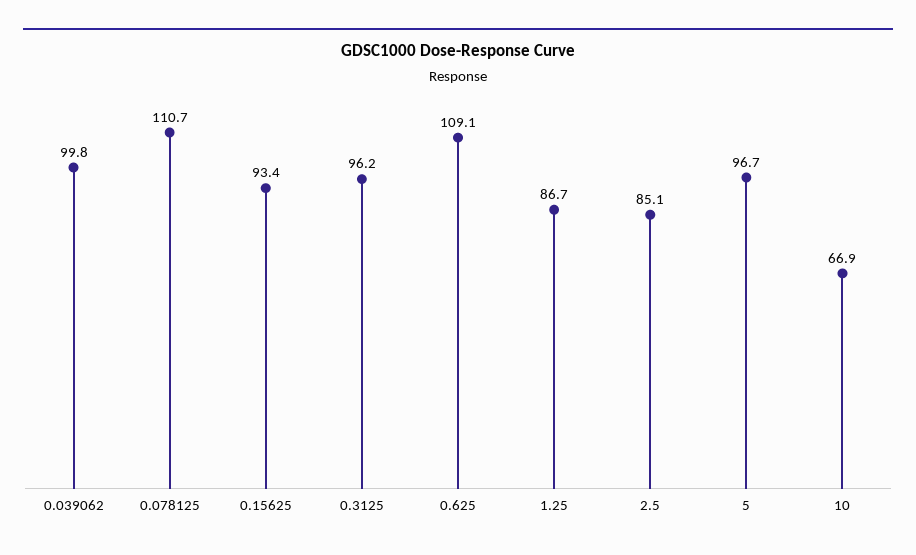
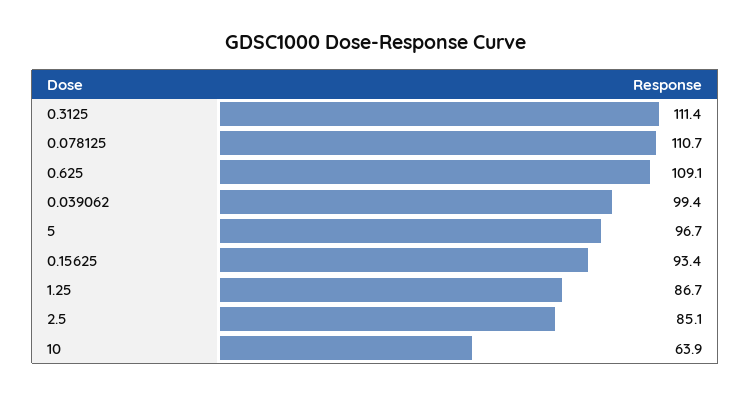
  {
-   "0.039062": 99.8,
+   "0.039062": 99.4,
    "0.078125": 110.7,
    "0.15625": 93.4,
-   "0.3125": 96.2,
+   "0.3125": 111.4,
    "0.625": 109.1,
    "1.25": 86.7,
    "2.5": 85.1,
    "5": 96.7,
-   "10": 66.9
+   "10": 63.9
  }

